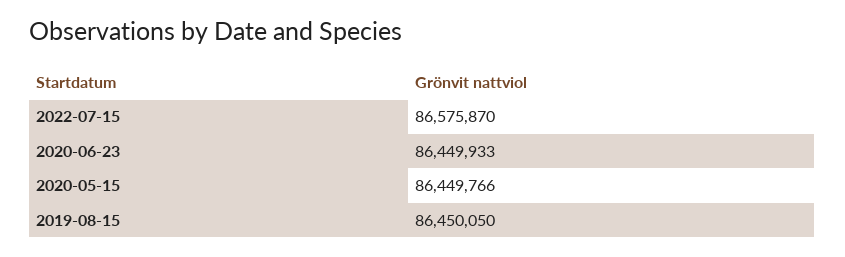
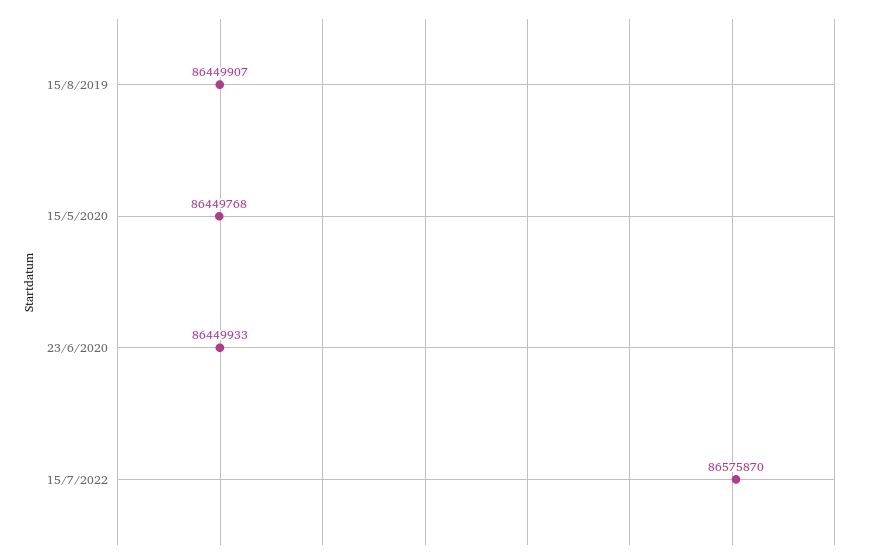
  {
    "2022-07-15": 86575870,
    "2020-06-23": 86449933,
-   "2020-05-15": 86449766,
+   "2020-05-15": 86449768,
-   "2019-08-15": 86450050
+   "2019-08-15": 86449907
  }

